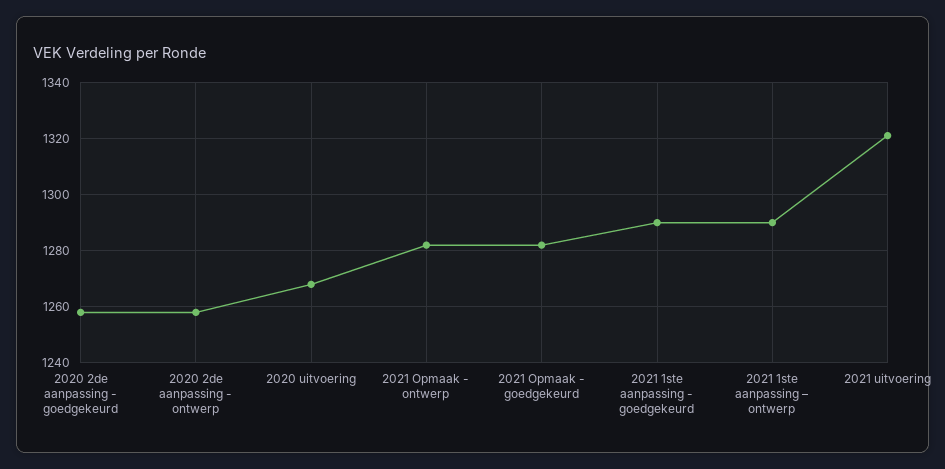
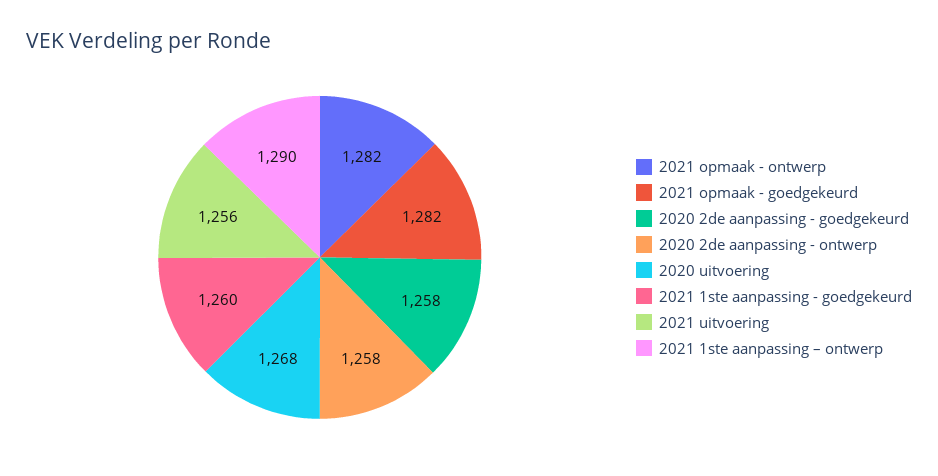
  {
    "2020 2de aanpassing - goedgekeurd": 1258,
    "2020 2de aanpassing - ontwerp": 1258,
    "2020 uitvoering": 1268,
    "2021 Opmaak - ontwerp": 1282,
    "2021 Opmaak - goedgekeurd": 1282,
-   "2021 1ste aanpassing - goedgekeurd": 1290,
+   "2021 1ste aanpassing - goedgekeurd": 1260,
    "2021 1ste aanpassing – ontwerp": 1290,
-   "2021 uitvoering": 1320
+   "2021 uitvoering": 1256
  }

